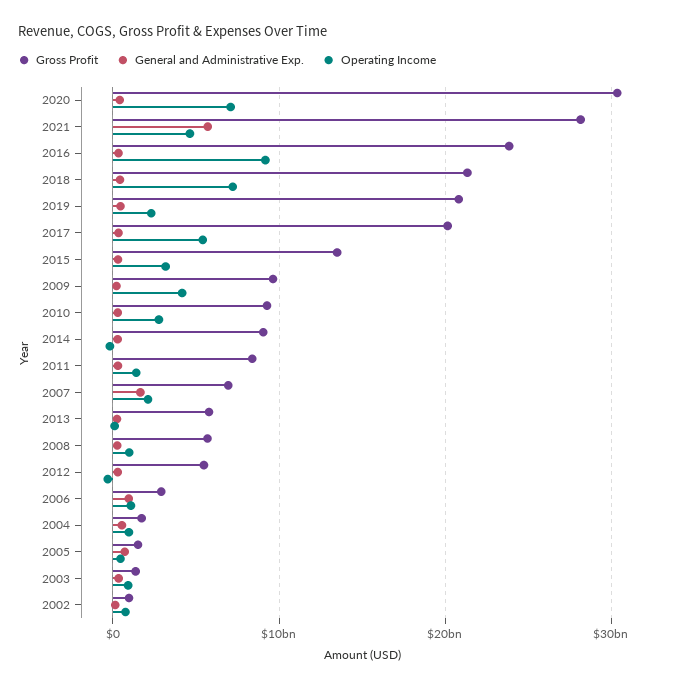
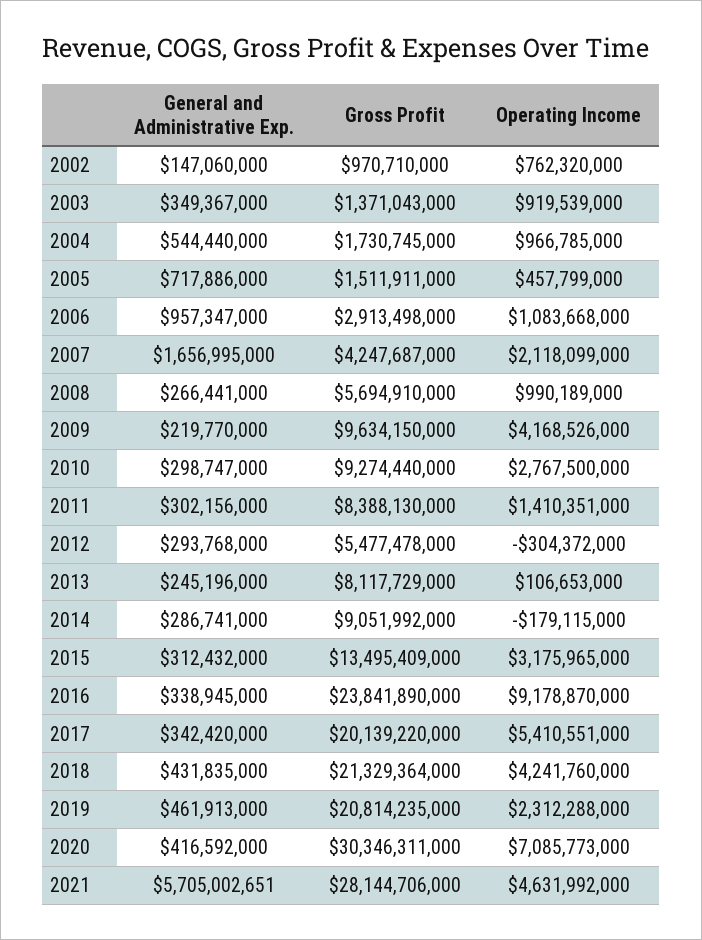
  {
    "Gross Profit": {
      "2020": 30346311000,
      "2021": 28144706000,
      "2016": 23841890000,
      "2018": 21329364000,
      "2019": 20814235000,
      "2017": 20139220000,
      "2015": 13495409000,
      "2009": 9634150000,
      "2010": 9274440000,
      "2014": 9051992000,
      "2011": 8388130000,
-     "2007": 7000000000,
+     "2007": 4247687000,
-     "2013": 6000000000,
+     "2013": 8117729000,
      "2008": 5694910000,
      "2012": 5477478000,
      "2006": 2913498000,
      "2004": 1730745000,
      "2005": 1511911000,
      "2003": 1371043000,
      "2002": 970710000
    },
    "General and Administrative Exp.": {
      "2020": 416592000,
      "2021": 5705002651,
      "2016": 338945000,
      "2018": 431835000,
      "2019": 461913000,
      "2017": 342420000,
      "2015": 312432000,
      "2009": 219770000,
      "2010": 298747000,
      "2014": 286741000,
      "2011": 302156000,
      "2007": 1656995000,
      "2013": 245196000,
      "2008": 266441000,
      "2012": 293768000,
      "2006": 957347000,
      "2004": 544440000,
      "2005": 717886000,
      "2003": 349367000,
      "2002": 147060000
    },
    "Operating Income": {
      "2020": 7085773000,
      "2021": 4631992000,
      "2016": 9178870000,
-     "2018": 7000000000,
+     "2018": 4241760000,
      "2019": 2312288000,
      "2017": 5410551000,
      "2015": 3175965000,
      "2009": 4168526000,
      "2010": 2767500000,
      "2014": -179115000,
      "2011": 1410351000,
      "2007": 2118099000,
      "2013": 106653000,
      "2008": 990189000,
      "2012": -304372000,
      "2006": 1083668000,
      "2004": 966785000,
      "2005": 457799000,
      "2003": 919539000,
      "2002": 762320000
    }
  }

